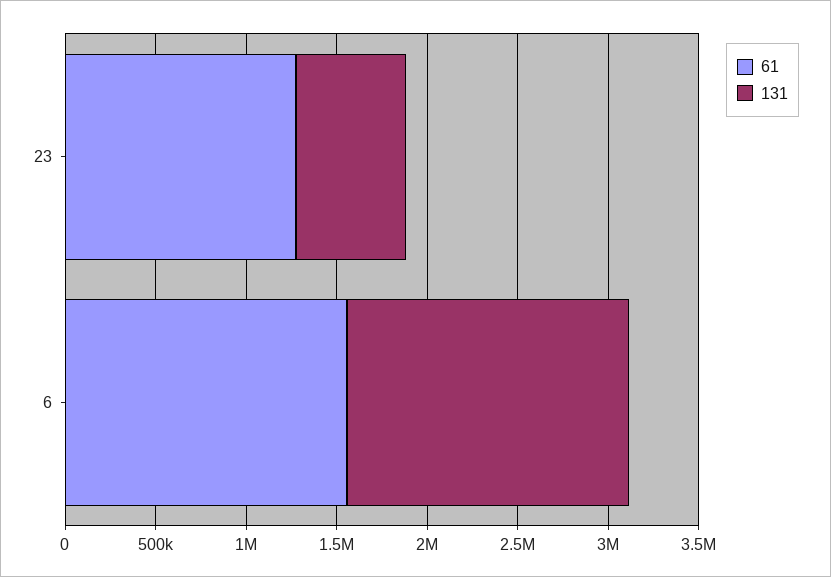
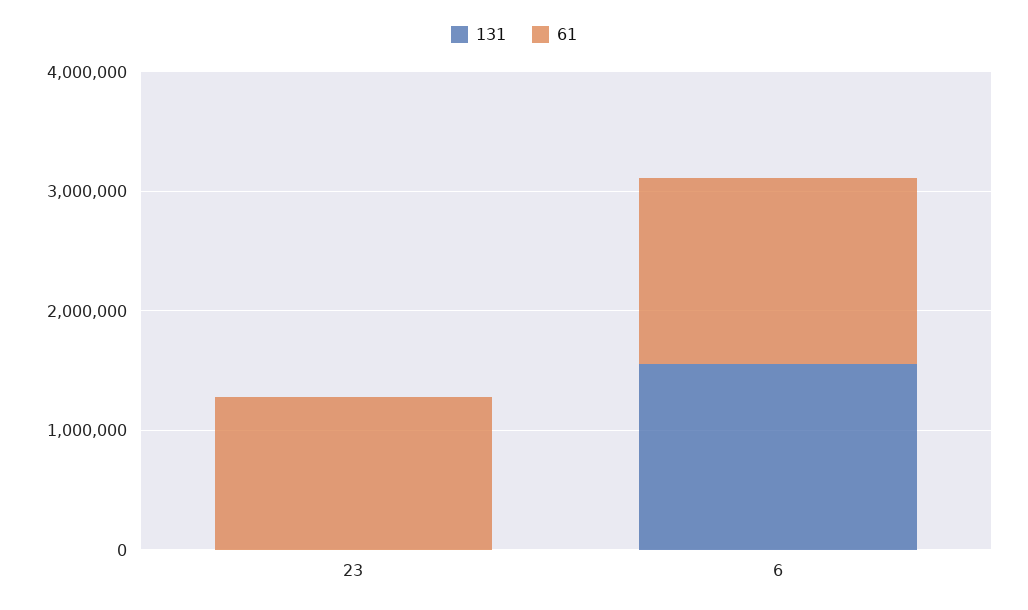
  {
    "61": {
      "23": 1300000,
      "6": 1600000
    },
    "131": {
-     "23": 600000,
+     "23": 0,
      "6": 1600000
    }
  }

